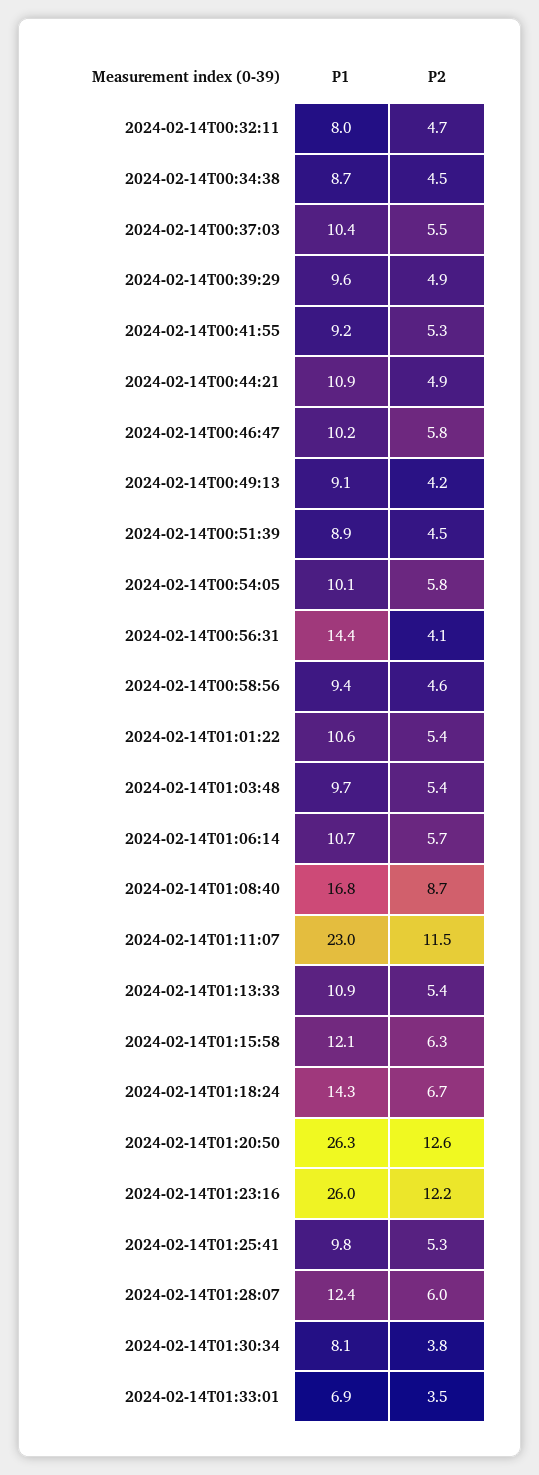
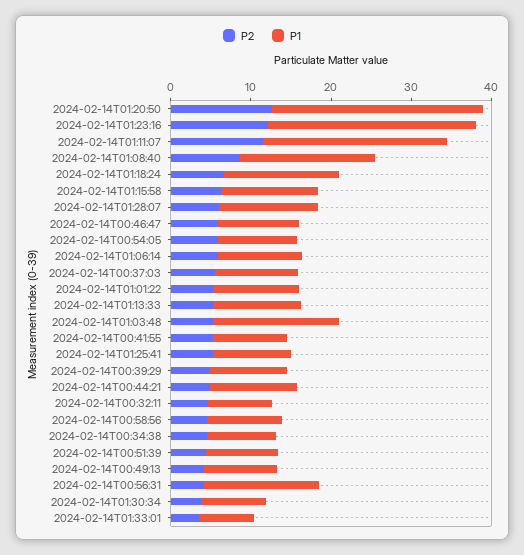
  {
    "P1": {
      "2024-02-14T00:32:11": 8,
      "2024-02-14T00:34:38": 8.7,
      "2024-02-14T00:37:03": 10.4,
      "2024-02-14T00:39:29": 9.6,
      "2024-02-14T00:41:55": 9.2,
      "2024-02-14T00:44:21": 10.9,
      "2024-02-14T00:46:47": 10.2,
      "2024-02-14T00:49:13": 9.1,
      "2024-02-14T00:51:39": 8.9,
      "2024-02-14T00:54:05": 10.1,
      "2024-02-14T00:56:31": 14.4,
      "2024-02-14T00:58:56": 9.4,
      "2024-02-14T01:01:22": 10.6,
-     "2024-02-14T01:03:48": 9.7,
+     "2024-02-14T01:03:48": 16,
      "2024-02-14T01:06:14": 10.7,
      "2024-02-14T01:08:40": 16.8,
      "2024-02-14T01:11:07": 23,
      "2024-02-14T01:13:33": 10.9,
      "2024-02-14T01:15:58": 12.1,
      "2024-02-14T01:18:24": 14.3,
      "2024-02-14T01:20:50": 26.3,
      "2024-02-14T01:23:16": 26,
      "2024-02-14T01:25:41": 9.8,
      "2024-02-14T01:28:07": 12.4,
      "2024-02-14T01:30:34": 8.1,
      "2024-02-14T01:33:01": 6.9
    },
    "P2": {
      "2024-02-14T00:32:11": 4.7,
      "2024-02-14T00:34:38": 4.5,
      "2024-02-14T00:37:03": 5.5,
      "2024-02-14T00:39:29": 4.9,
      "2024-02-14T00:41:55": 5.3,
      "2024-02-14T00:44:21": 4.9,
      "2024-02-14T00:46:47": 5.8,
      "2024-02-14T00:49:13": 4.2,
      "2024-02-14T00:51:39": 4.5,
      "2024-02-14T00:54:05": 5.8,
      "2024-02-14T00:56:31": 4.1,
      "2024-02-14T00:58:56": 4.6,
      "2024-02-14T01:01:22": 5.4,
      "2024-02-14T01:03:48": 5.4,
      "2024-02-14T01:06:14": 5.7,
      "2024-02-14T01:08:40": 8.7,
      "2024-02-14T01:11:07": 11.5,
      "2024-02-14T01:13:33": 5.4,
      "2024-02-14T01:15:58": 6.3,
      "2024-02-14T01:18:24": 6.7,
      "2024-02-14T01:20:50": 12.6,
      "2024-02-14T01:23:16": 12.2,
      "2024-02-14T01:25:41": 5.3,
      "2024-02-14T01:28:07": 6,
      "2024-02-14T01:30:34": 3.8,
      "2024-02-14T01:33:01": 3.5
    }
  }

